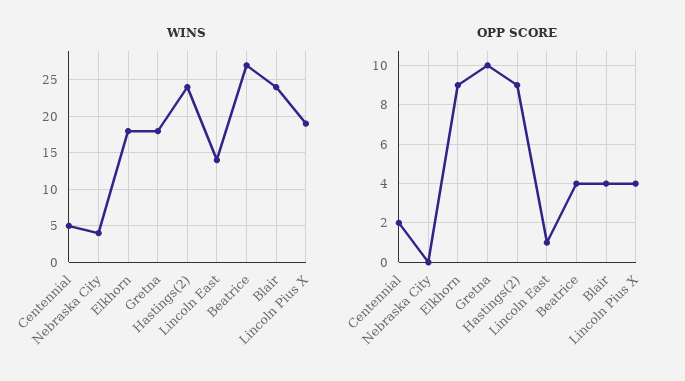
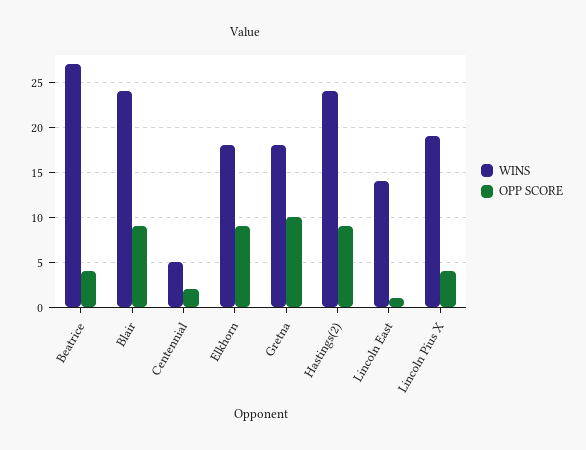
  {
    "WINS": {
      "Centennial": 5,
-     "Nebraska City": 4,
      "Elkhorn": 18,
      "Gretna": 18,
      "Hastings(2)": 24,
      "Lincoln East": 14,
      "Beatrice": 27,
      "Blair": 24,
      "Lincoln Pius X": 19
    },
    "OPP SCORE": {
      "Centennial": 2,
-     "Nebraska City": 0,
      "Elkhorn": 9,
      "Gretna": 10,
      "Hastings(2)": 9,
      "Lincoln East": 1,
      "Beatrice": 4,
-     "Blair": 4,
+     "Blair": 9,
      "Lincoln Pius X": 4
    }
  }

